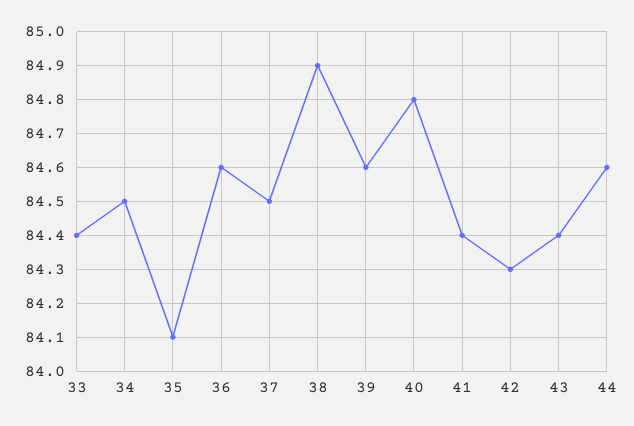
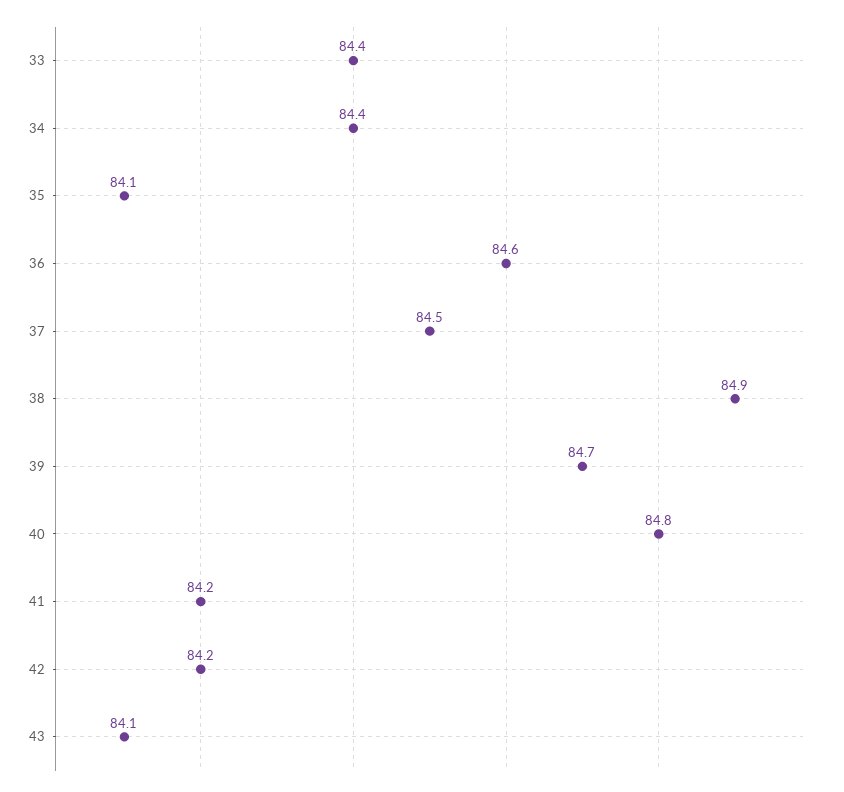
  {
    "33": 84.4,
-   "34": 84.5,
+   "34": 84.4,
    "35": 84.1,
    "36": 84.6,
    "37": 84.5,
    "38": 84.9,
-   "39": 84.6,
+   "39": 84.7,
    "40": 84.8,
-   "41": 84.4,
+   "41": 84.2,
-   "42": 84.3,
+   "42": 84.2,
-   "43": 84.4,
+   "43": 84.1
-   "44": 84.6
  }

